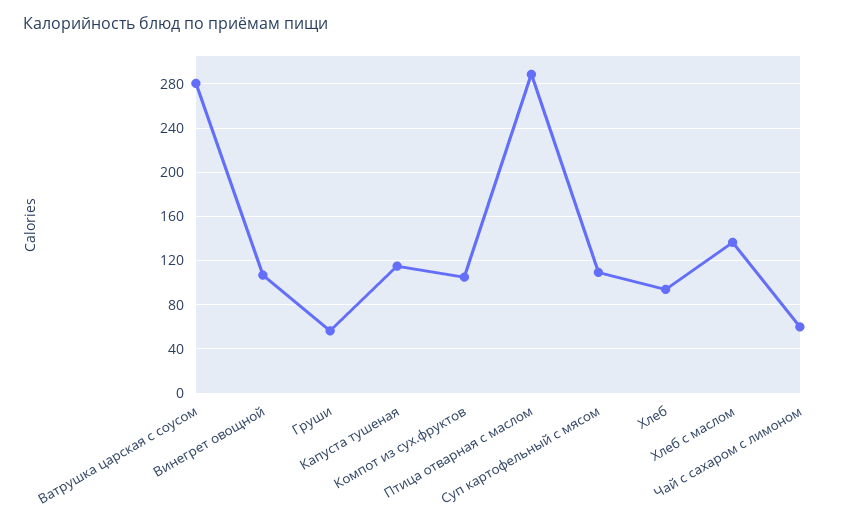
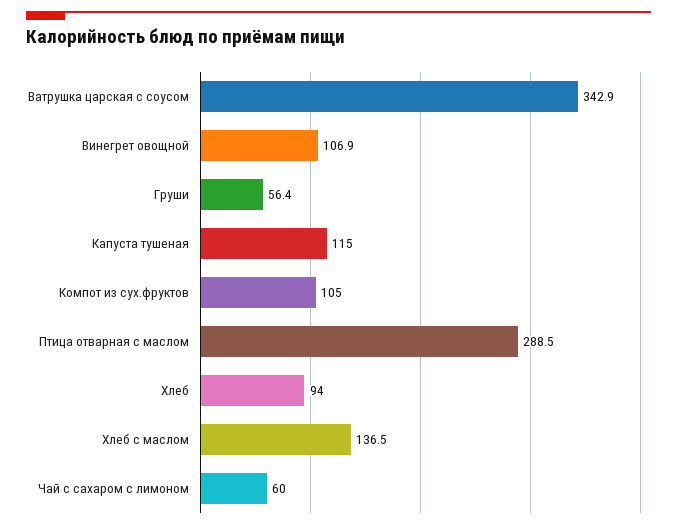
  {
-   "Ватрушка царская с соусом": 280,
+   "Ватрушка царская с соусом": 342.9,
    "Винегрет овощной": 106.9,
    "Груши": 56.4,
    "Капуста тушеная": 115,
    "Компот из сух.фруктов": 105,
    "Птица отварная с маслом": 288.5,
-   "Суп картофельный с мясом": 110,
    "Хлеб": 94,
    "Хлеб с маслом": 136.5,
    "Чай с сахаром с лимоном": 60
  }

